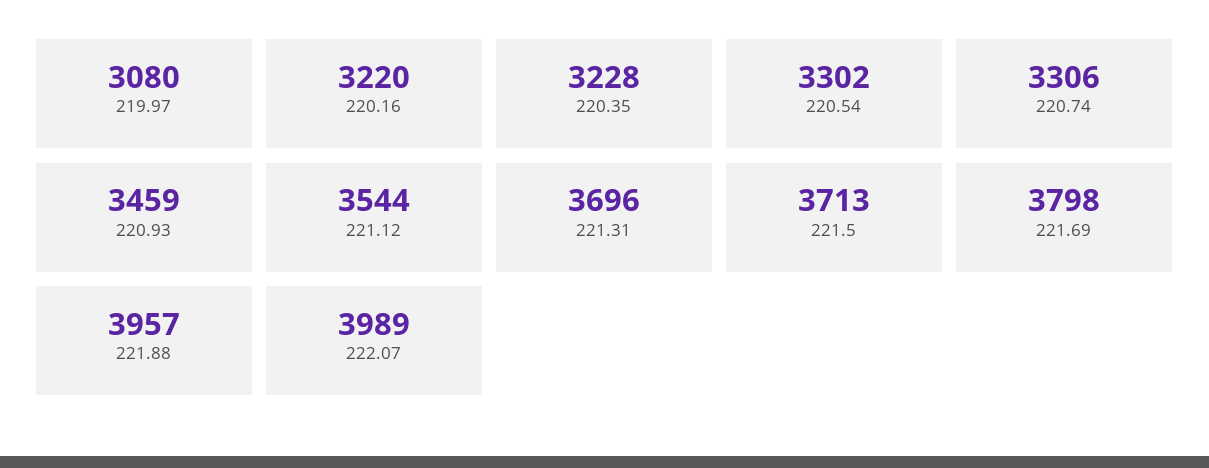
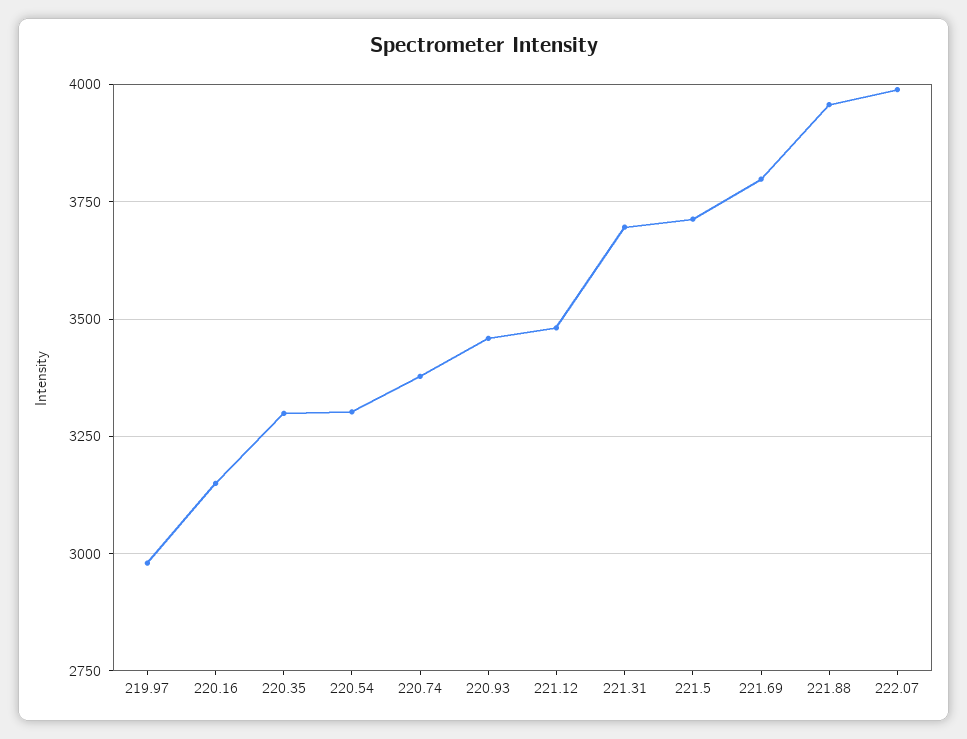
  {
-   "219.97": 3080,
+   "219.97": 2975,
-   "220.16": 3220,
+   "220.16": 3150,
-   "220.35": 3228,
+   "220.35": 3300,
    "220.54": 3302,
-   "220.74": 3306,
+   "220.74": 3375,
    "220.93": 3459,
-   "221.12": 3544,
+   "221.12": 3475,
    "221.31": 3696,
    "221.5": 3713,
    "221.69": 3798,
    "221.88": 3957,
    "222.07": 3989
  }

